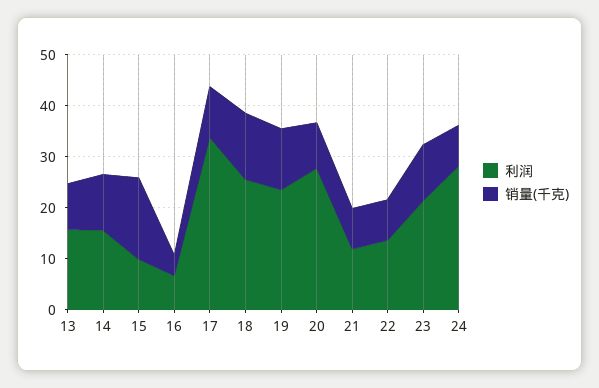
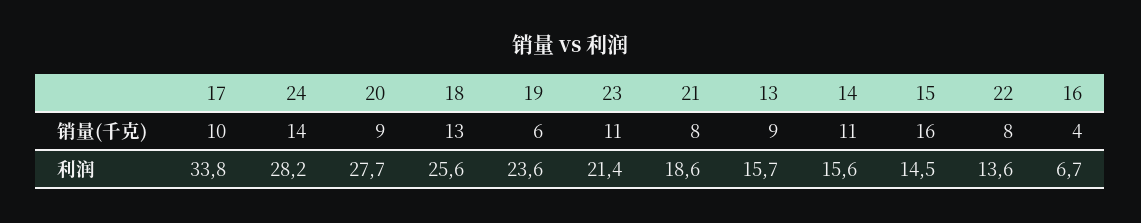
  {
    "利润": {
      "13": 15.7,
      "14": 15.6,
-     "15": 10,
+     "15": 14.5,
      "16": 6.7,
      "17": 33.8,
      "18": 25.6,
      "19": 23.6,
      "20": 27.7,
-     "21": 12,
+     "21": 18.6,
      "22": 13.6,
      "23": 21.4,
      "24": 28.2
    },
    "销量(千克)": {
      "13": 9,
      "14": 11,
      "15": 16,
      "16": 4,
      "17": 10,
      "18": 13,
-     "19": 12,
+     "19": 6,
      "20": 9,
      "21": 8,
      "22": 8,
      "23": 11,
-     "24": 8
+     "24": 14
    }
  }

